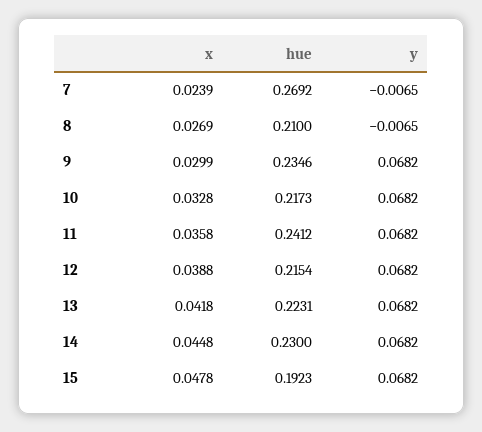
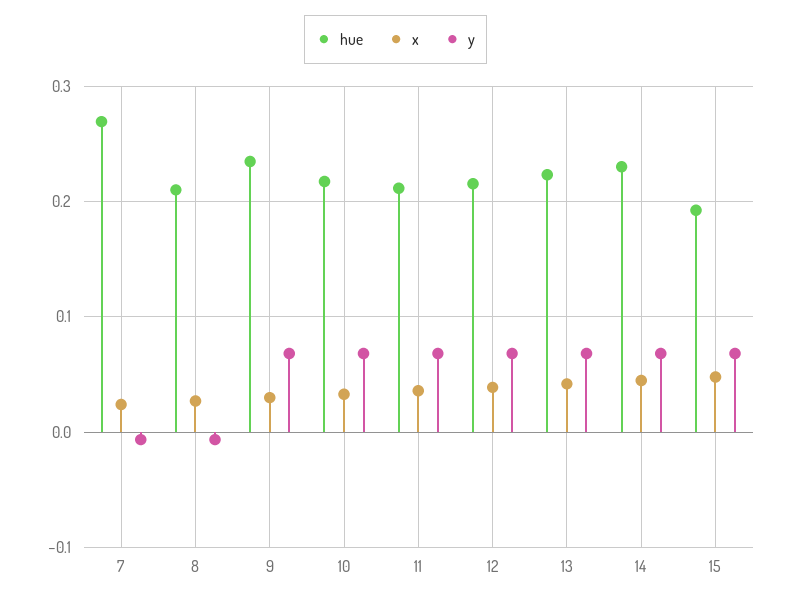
  {
    "x": {
      "7": 0.0239,
      "8": 0.0269,
      "9": 0.0299,
      "10": 0.0328,
      "11": 0.0358,
      "12": 0.0388,
      "13": 0.0418,
      "14": 0.0448,
      "15": 0.0478
    },
    "hue": {
      "7": 0.2692,
      "8": 0.21,
      "9": 0.2346,
      "10": 0.2173,
-     "11": 0.2412,
+     "11": 0.21,
      "12": 0.2154,
      "13": 0.2231,
      "14": 0.23,
      "15": 0.1923
    },
    "y": {
      "7": -0.0065,
      "8": -0.0065,
      "9": 0.0682,
      "10": 0.0682,
      "11": 0.0682,
      "12": 0.0682,
      "13": 0.0682,
      "14": 0.0682,
      "15": 0.0682
    }
  }

